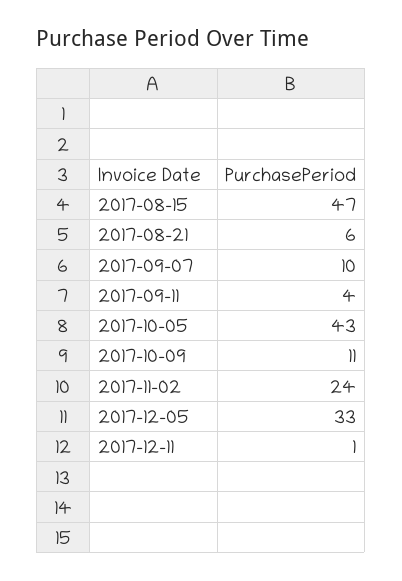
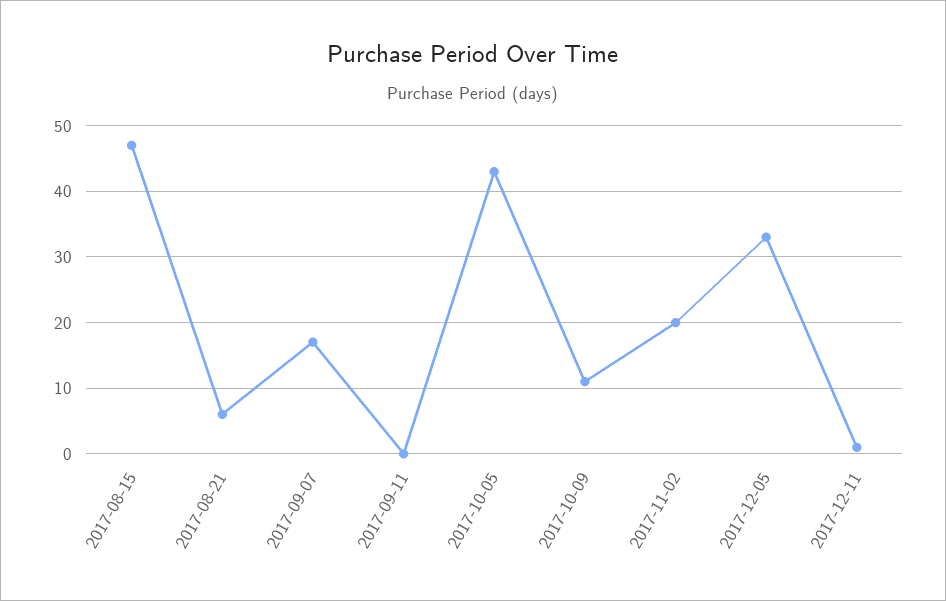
  {
    "2017-08-15": 47,
    "2017-08-21": 6,
-   "2017-09-07": 10,
+   "2017-09-07": 17,
-   "2017-09-11": 4,
+   "2017-09-11": 0,
    "2017-10-05": 43,
    "2017-10-09": 11,
-   "2017-11-02": 24,
+   "2017-11-02": 20,
    "2017-12-05": 33,
    "2017-12-11": 1
  }

